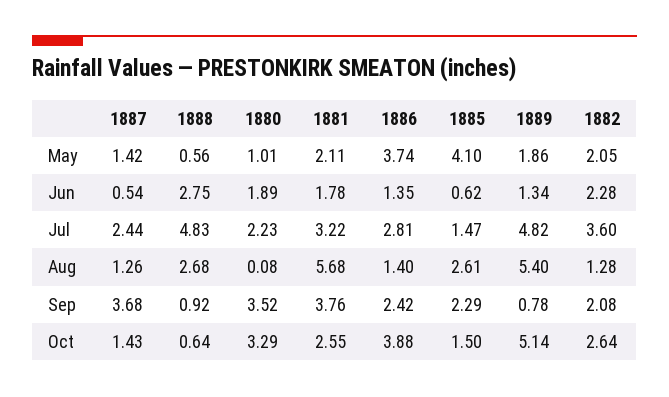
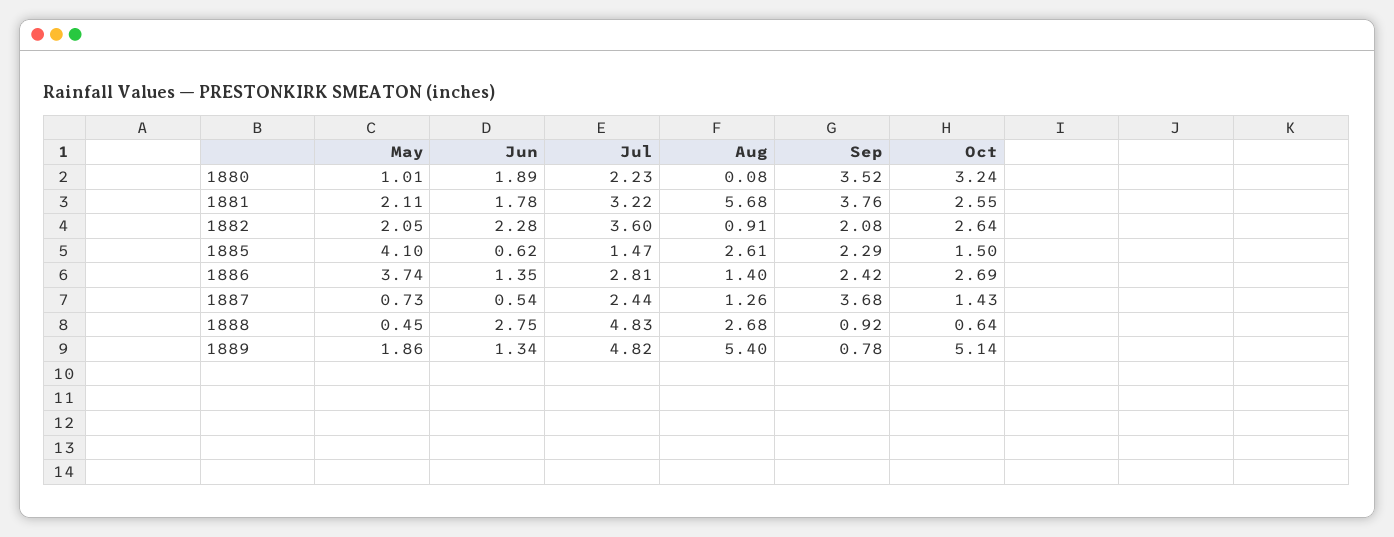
  {
    "1887": {
-     "May": 1.42,
+     "May": 0.73,
      "Jun": 0.54,
      "Jul": 2.44,
      "Aug": 1.26,
      "Sep": 3.68,
      "Oct": 1.43
    },
    "1888": {
-     "May": 0.56,
+     "May": 0.45,
      "Jun": 2.75,
      "Jul": 4.83,
      "Aug": 2.68,
      "Sep": 0.92,
      "Oct": 0.64
    },
    "1880": {
      "May": 1.01,
      "Jun": 1.89,
      "Jul": 2.23,
      "Aug": 0.08,
      "Sep": 3.52,
-     "Oct": 3.29
+     "Oct": 3.24
    },
    "1881": {
      "May": 2.11,
      "Jun": 1.78,
      "Jul": 3.22,
      "Aug": 5.68,
      "Sep": 3.76,
      "Oct": 2.55
    },
    "1886": {
      "May": 3.74,
      "Jun": 1.35,
      "Jul": 2.81,
      "Aug": 1.4,
      "Sep": 2.42,
-     "Oct": 3.88
+     "Oct": 2.69
    },
    "1885": {
      "May": 4.1,
      "Jun": 0.62,
      "Jul": 1.47,
      "Aug": 2.61,
      "Sep": 2.29,
      "Oct": 1.5
    },
    "1889": {
      "May": 1.86,
      "Jun": 1.34,
      "Jul": 4.82,
      "Aug": 5.4,
      "Sep": 0.78,
      "Oct": 5.14
    },
    "1882": {
      "May": 2.05,
      "Jun": 2.28,
      "Jul": 3.6,
-     "Aug": 1.28,
+     "Aug": 0.91,
      "Sep": 2.08,
      "Oct": 2.64
    }
  }

